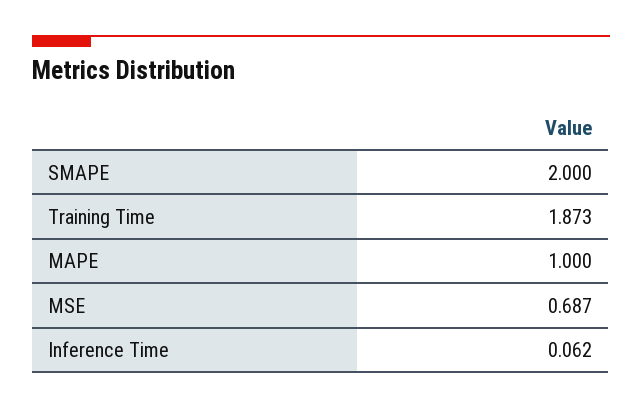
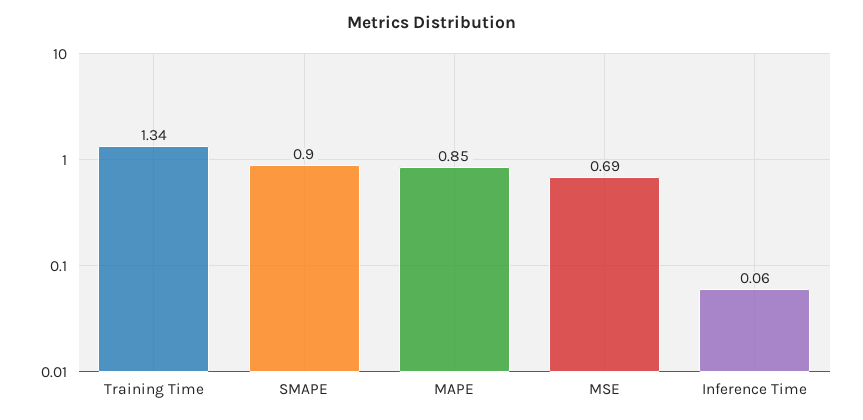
  {
-   "SMAPE": 2,
+   "SMAPE": 0.9,
-   "Training Time": 1.873,
+   "Training Time": 1.34,
-   "MAPE": 1,
+   "MAPE": 0.85,
    "MSE": 0.687,
    "Inference Time": 0.062
  }

